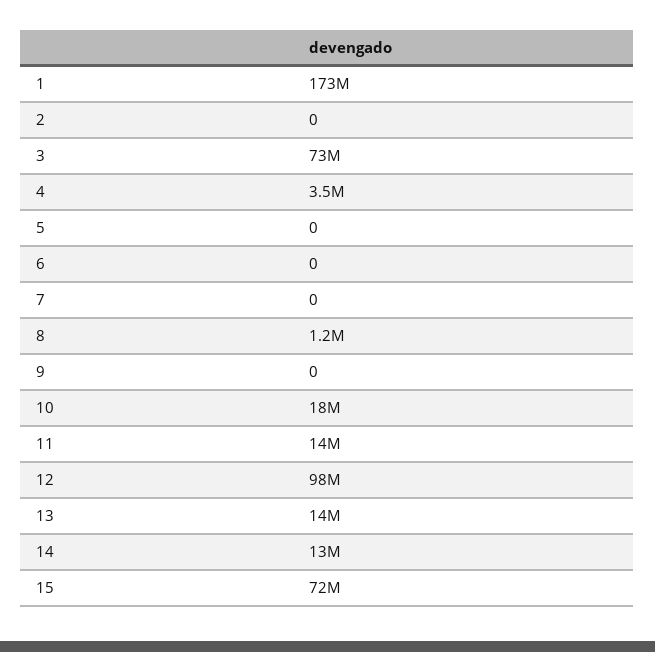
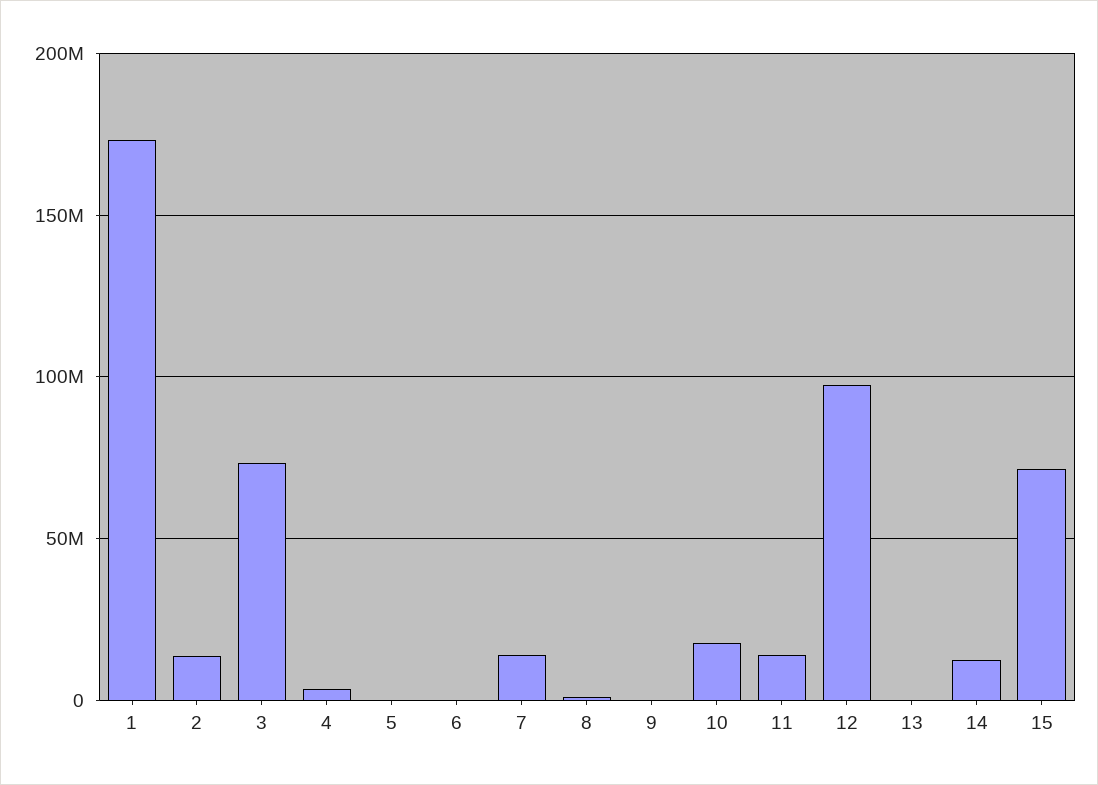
  {
    "1": 173000000,
-   "2": 0,
+   "2": 15000000,
    "3": 73000000,
    "4": 3500000,
    "5": 0,
    "6": 0,
-   "7": 0,
+   "7": 15000000,
    "8": 1200000,
    "9": 0,
    "10": 18000000,
    "11": 14000000,
    "12": 98000000,
-   "13": 14000000,
+   "13": 0,
    "14": 13000000,
    "15": 72000000
  }

